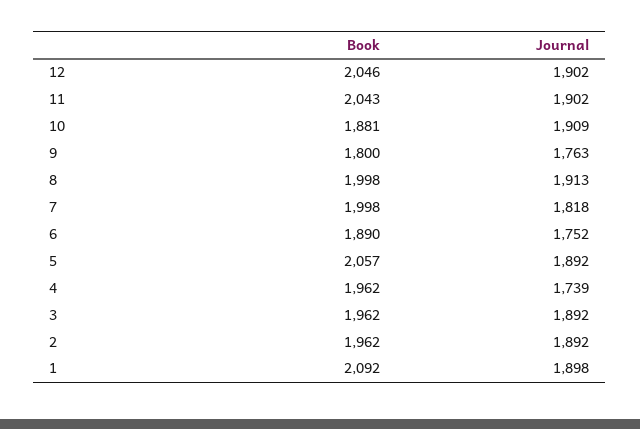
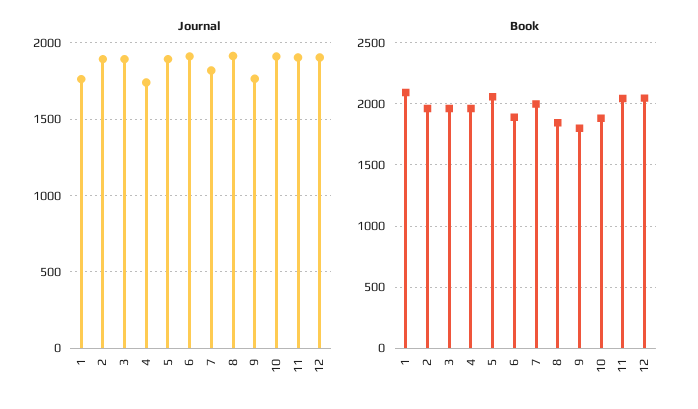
  {
    "Book": {
      "12": 2046,
      "11": 2043,
      "10": 1881,
      "9": 1800,
-     "8": 1998,
+     "8": 1850,
      "7": 1998,
      "6": 1890,
      "5": 2057,
      "4": 1962,
      "3": 1962,
      "2": 1962,
      "1": 2092
    },
    "Journal": {
      "12": 1902,
      "11": 1902,
      "10": 1909,
      "9": 1763,
      "8": 1913,
      "7": 1818,
-     "6": 1752,
+     "6": 1900,
      "5": 1892,
      "4": 1739,
      "3": 1892,
      "2": 1892,
-     "1": 1898
+     "1": 1750
    }
  }

